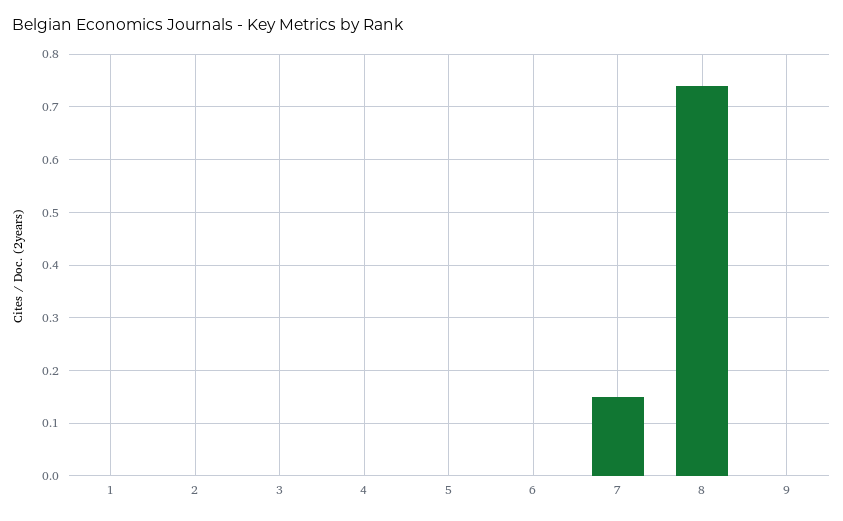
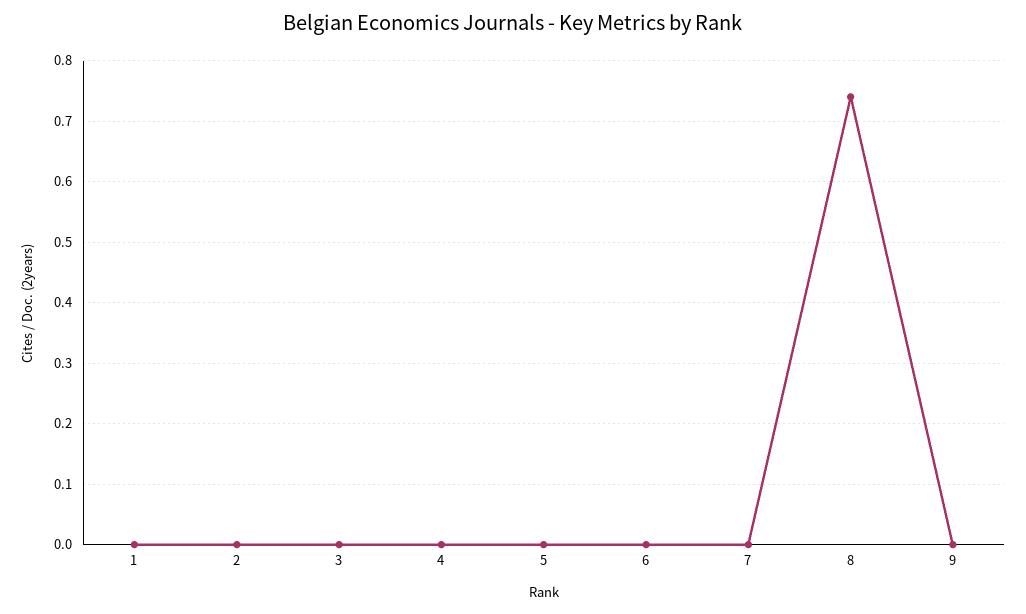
  {
    "1": 0,
    "2": 0,
    "3": 0,
    "4": 0,
    "5": 0,
    "6": 0,
-   "7": 0.15,
+   "7": 0,
    "8": 0.74,
    "9": 0
  }

